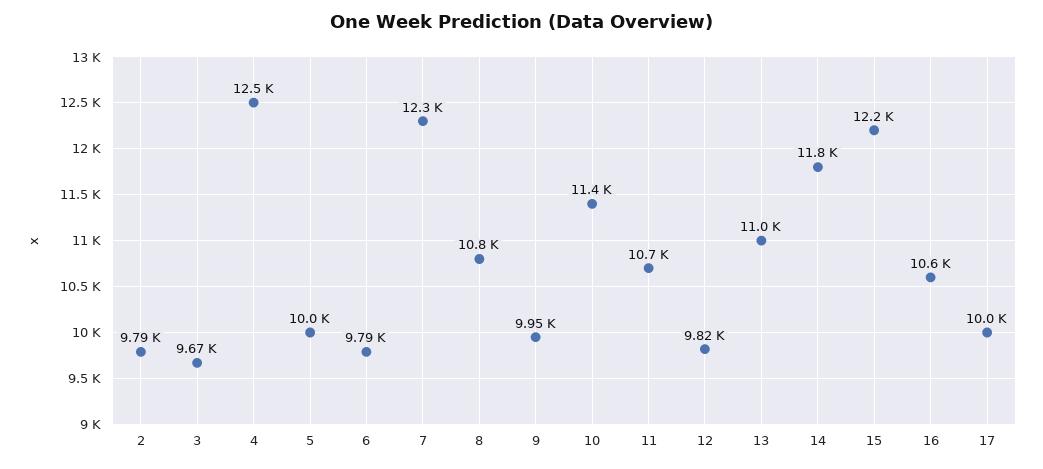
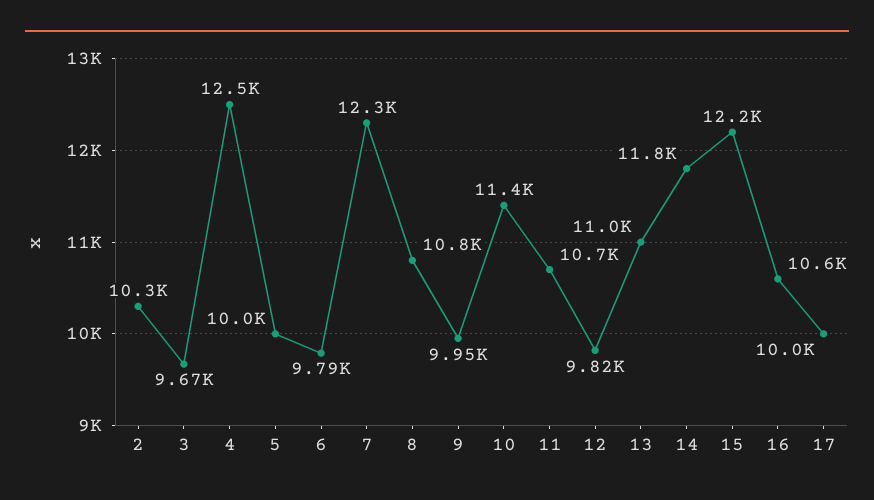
  {
-   "2": 9790,
+   "2": 10300,
    "3": 9670,
    "4": 12500,
    "5": 10000,
    "6": 9790,
    "7": 12300,
    "8": 10800,
    "9": 9950,
    "10": 11400,
    "11": 10700,
    "12": 9820,
    "13": 11000,
    "14": 11800,
    "15": 12200,
    "16": 10600,
    "17": 10000
  }

